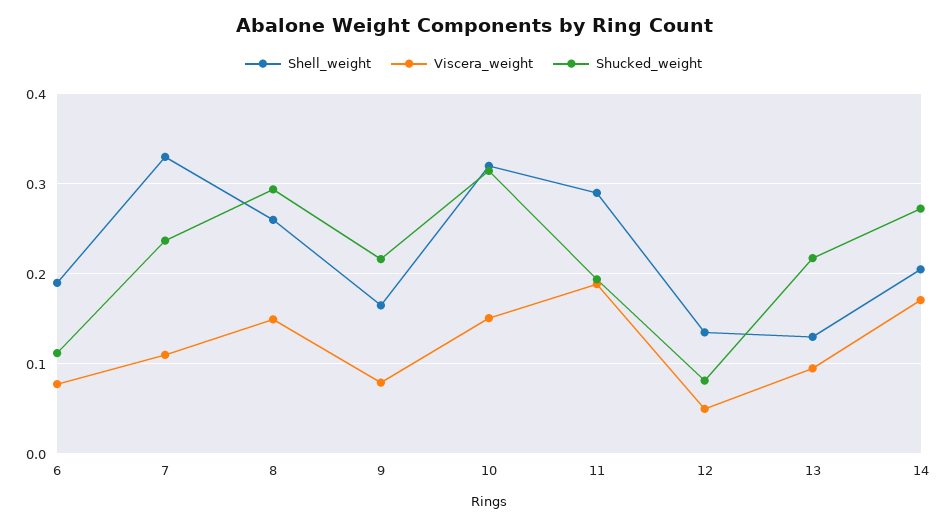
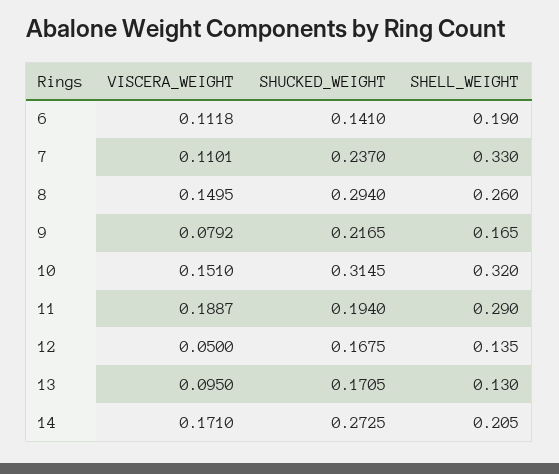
  {
    "Shell_weight": {
      "6": 0.19,
      "7": 0.33,
      "8": 0.26,
      "9": 0.165,
      "10": 0.32,
      "11": 0.29,
      "12": 0.135,
      "13": 0.13,
      "14": 0.205
    },
    "Viscera_weight": {
-     "6": 0.08,
+     "6": 0.1118,
      "7": 0.1101,
      "8": 0.1495,
      "9": 0.0792,
      "10": 0.151,
      "11": 0.1887,
      "12": 0.05,
      "13": 0.095,
      "14": 0.171
    },
    "Shucked_weight": {
-     "6": 0.11,
+     "6": 0.141,
      "7": 0.237,
      "8": 0.294,
      "9": 0.2165,
      "10": 0.3145,
      "11": 0.194,
-     "12": 0.08,
+     "12": 0.1675,
-     "13": 0.22,
+     "13": 0.1705,
      "14": 0.2725
    }
  }

